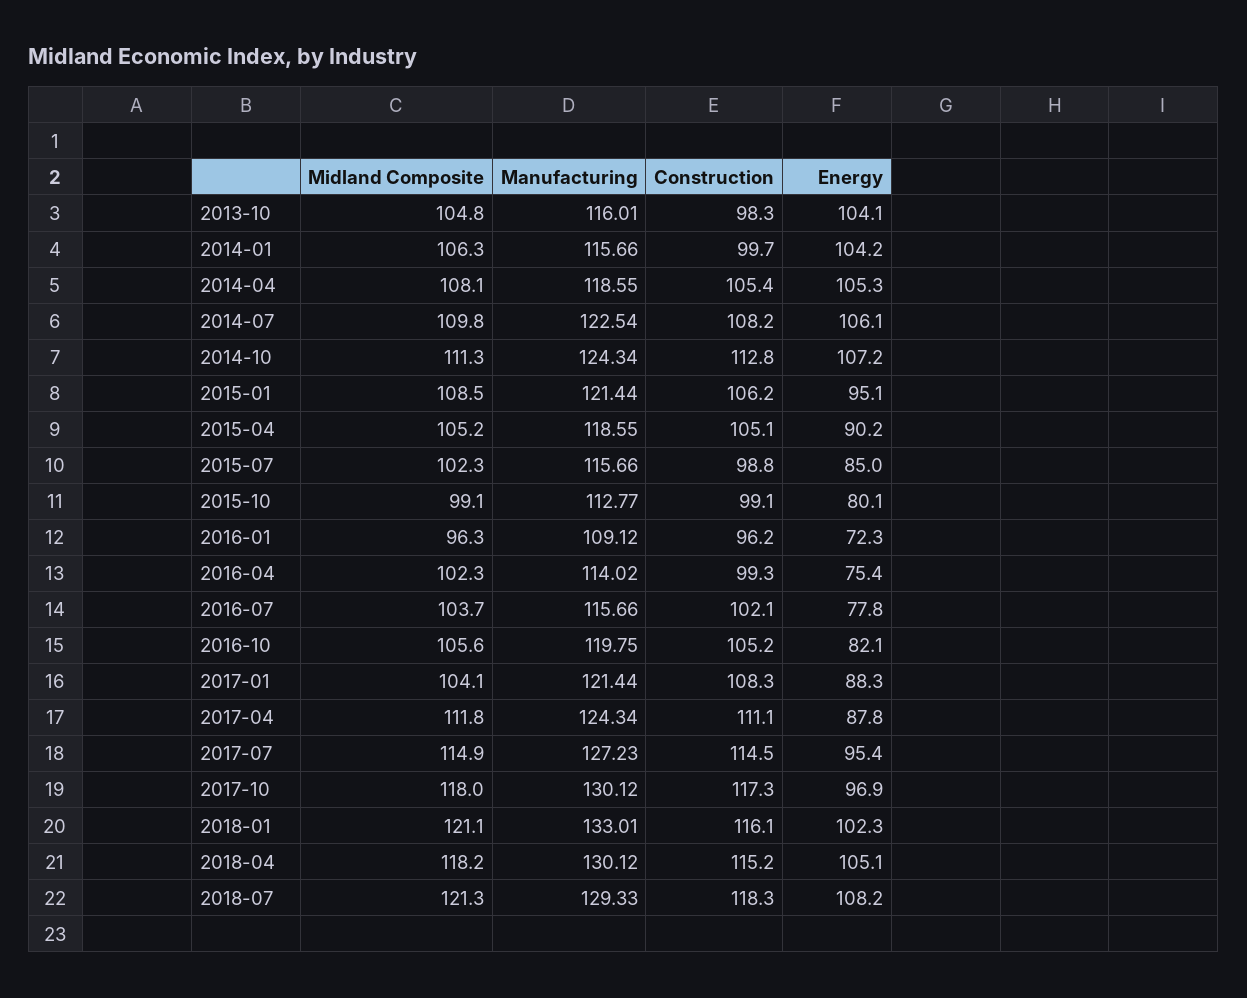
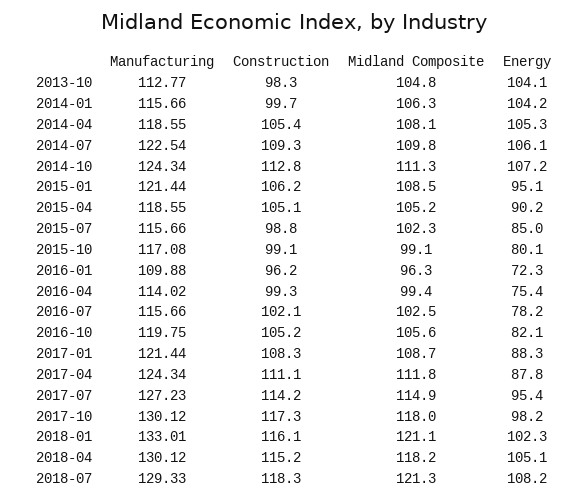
  {
    "Midland Composite": {
      "2013-10": 104.8,
      "2014-01": 106.3,
      "2014-04": 108.1,
      "2014-07": 109.8,
      "2014-10": 111.3,
      "2015-01": 108.5,
      "2015-04": 105.2,
      "2015-07": 102.3,
      "2015-10": 99.1,
      "2016-01": 96.3,
-     "2016-04": 102.3,
+     "2016-04": 99.4,
-     "2016-07": 103.7,
+     "2016-07": 102.5,
      "2016-10": 105.6,
-     "2017-01": 104.1,
+     "2017-01": 108.7,
      "2017-04": 111.8,
      "2017-07": 114.9,
      "2017-10": 118,
      "2018-01": 121.1,
      "2018-04": 118.2,
      "2018-07": 121.3
    },
    "Manufacturing": {
-     "2013-10": 116.01,
+     "2013-10": 112.77,
      "2014-01": 115.66,
      "2014-04": 118.55,
      "2014-07": 122.54,
      "2014-10": 124.34,
      "2015-01": 121.44,
      "2015-04": 118.55,
      "2015-07": 115.66,
-     "2015-10": 112.77,
+     "2015-10": 117.08,
-     "2016-01": 109.12,
+     "2016-01": 109.88,
      "2016-04": 114.02,
      "2016-07": 115.66,
      "2016-10": 119.75,
      "2017-01": 121.44,
      "2017-04": 124.34,
      "2017-07": 127.23,
      "2017-10": 130.12,
      "2018-01": 133.01,
      "2018-04": 130.12,
      "2018-07": 129.33
    },
    "Construction": {
      "2013-10": 98.3,
      "2014-01": 99.7,
      "2014-04": 105.4,
-     "2014-07": 108.2,
+     "2014-07": 109.3,
      "2014-10": 112.8,
      "2015-01": 106.2,
      "2015-04": 105.1,
      "2015-07": 98.8,
      "2015-10": 99.1,
      "2016-01": 96.2,
      "2016-04": 99.3,
      "2016-07": 102.1,
      "2016-10": 105.2,
      "2017-01": 108.3,
      "2017-04": 111.1,
-     "2017-07": 114.5,
+     "2017-07": 114.2,
      "2017-10": 117.3,
      "2018-01": 116.1,
      "2018-04": 115.2,
      "2018-07": 118.3
    },
    "Energy": {
      "2013-10": 104.1,
      "2014-01": 104.2,
      "2014-04": 105.3,
      "2014-07": 106.1,
      "2014-10": 107.2,
      "2015-01": 95.1,
      "2015-04": 90.2,
      "2015-07": 85,
      "2015-10": 80.1,
      "2016-01": 72.3,
      "2016-04": 75.4,
-     "2016-07": 77.8,
+     "2016-07": 78.2,
      "2016-10": 82.1,
      "2017-01": 88.3,
      "2017-04": 87.8,
      "2017-07": 95.4,
-     "2017-10": 96.9,
+     "2017-10": 98.2,
      "2018-01": 102.3,
      "2018-04": 105.1,
      "2018-07": 108.2
    }
  }

